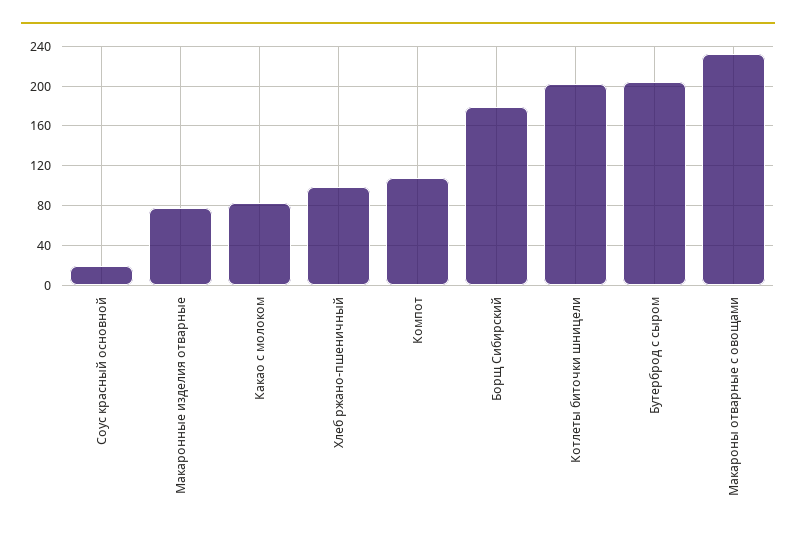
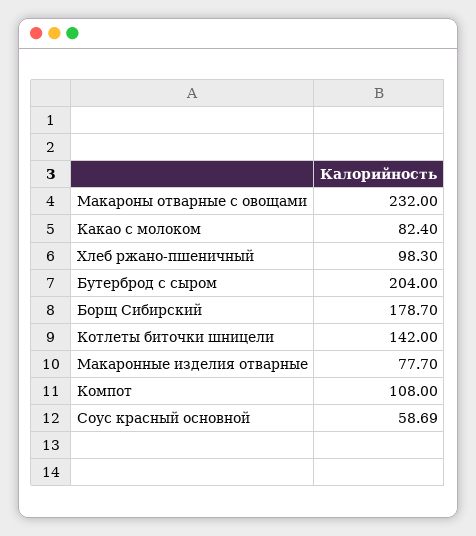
  {
-   "Соус красный основной": 20,
+   "Соус красный основной": 58.69,
    "Макаронные изделия отварные": 77.7,
    "Какао с молоком": 82.4,
    "Хлеб ржано-пшеничный": 98.3,
    "Компот": 108,
    "Борщ Сибирский": 178.7,
-   "Котлеты биточки шницели": 200,
+   "Котлеты биточки шницели": 142,
    "Бутерброд с сыром": 204,
    "Макароны отварные с овощами": 232
  }

